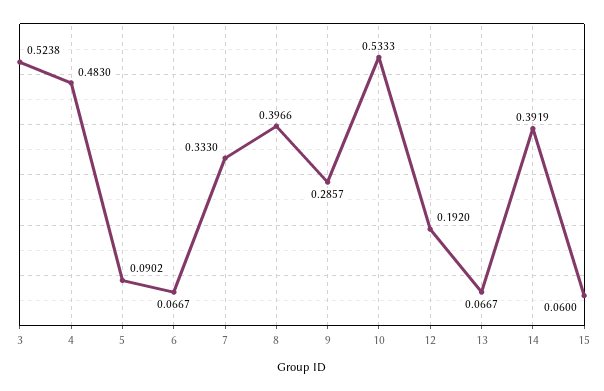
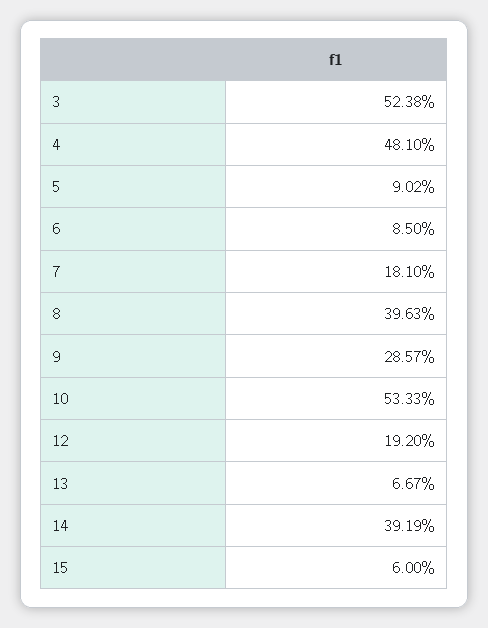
  {
    "3": 0.5238,
-   "4": 0.483,
+   "4": 0.481,
    "5": 0.0902,
-   "6": 0.0667,
+   "6": 0.085,
-   "7": 0.333,
+   "7": 0.181,
-   "8": 0.3966,
+   "8": 0.3963,
    "9": 0.2857,
    "10": 0.5333,
    "12": 0.192,
    "13": 0.0667,
    "14": 0.3919,
    "15": 0.06
  }

